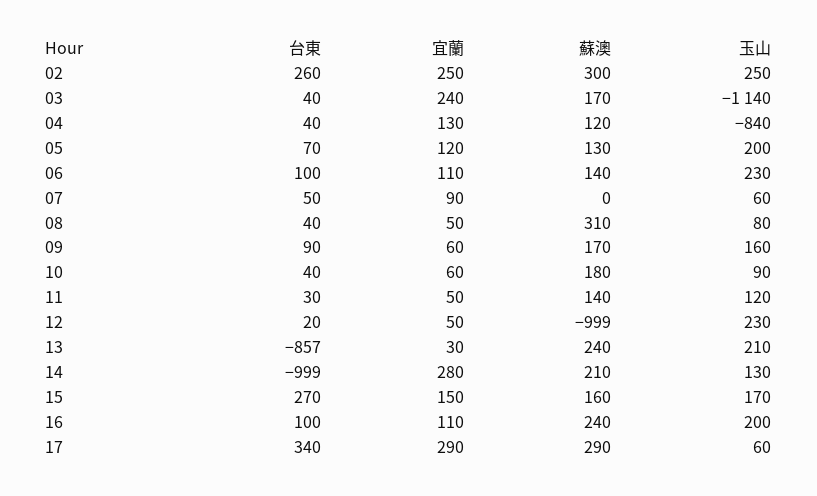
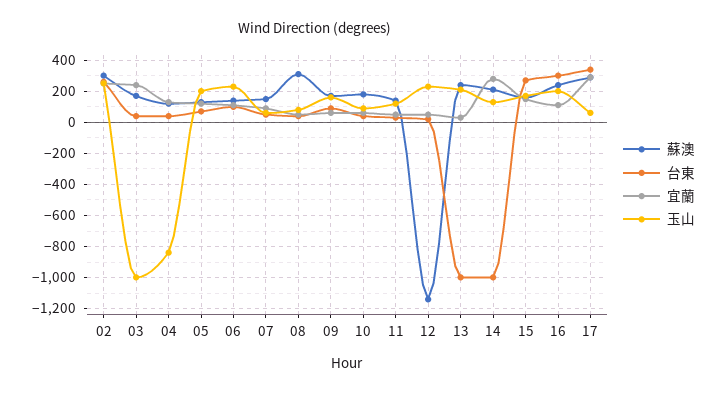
  {
    "台東": {
      "02": 260,
      "03": 40,
      "04": 40,
      "05": 70,
      "06": 100,
      "07": 50,
      "08": 40,
      "09": 90,
      "10": 40,
      "11": 30,
      "12": 20,
-     "13": -857,
+     "13": -1000,
      "14": -999,
      "15": 270,
-     "16": 100,
+     "16": 300,
      "17": 340
    },
    "宜蘭": {
      "02": 250,
      "03": 240,
      "04": 130,
      "05": 120,
      "06": 110,
      "07": 90,
      "08": 50,
      "09": 60,
      "10": 60,
      "11": 50,
      "12": 50,
      "13": 30,
      "14": 280,
      "15": 150,
      "16": 110,
      "17": 290
    },
    "蘇澳": {
      "02": 300,
      "03": 170,
      "04": 120,
      "05": 130,
      "06": 140,
-     "07": 0,
+     "07": 150,
      "08": 310,
      "09": 170,
      "10": 180,
      "11": 140,
-     "12": -999,
+     "12": -1150,
      "13": 240,
      "14": 210,
      "15": 160,
      "16": 240,
      "17": 290
    },
    "玉山": {
      "02": 250,
-     "03": -1140,
+     "03": -1000,
      "04": -840,
      "05": 200,
      "06": 230,
      "07": 60,
      "08": 80,
      "09": 160,
      "10": 90,
      "11": 120,
      "12": 230,
      "13": 210,
      "14": 130,
      "15": 170,
      "16": 200,
      "17": 60
    }
  }

